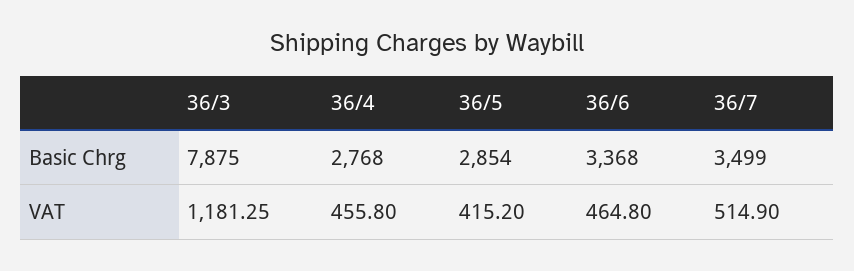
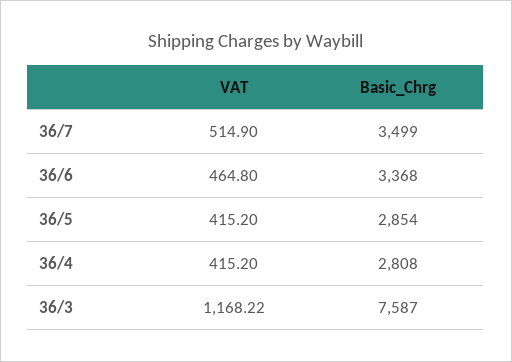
  {
    "36/3": {
-     "Basic Chrg": 7875,
+     "Basic Chrg": 7587,
-     "VAT": 1181.25
+     "VAT": 1168.22
    },
    "36/4": {
-     "Basic Chrg": 2768,
+     "Basic Chrg": 2808,
-     "VAT": 455.8
+     "VAT": 415.2
    },
    "36/5": {
      "Basic Chrg": 2854,
      "VAT": 415.2
    },
    "36/6": {
      "Basic Chrg": 3368,
      "VAT": 464.8
    },
    "36/7": {
      "Basic Chrg": 3499,
      "VAT": 514.9
    }
  }

